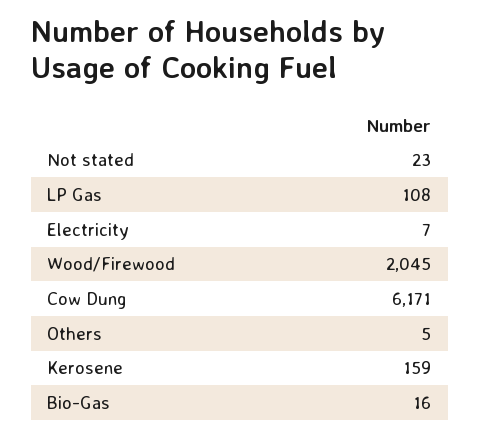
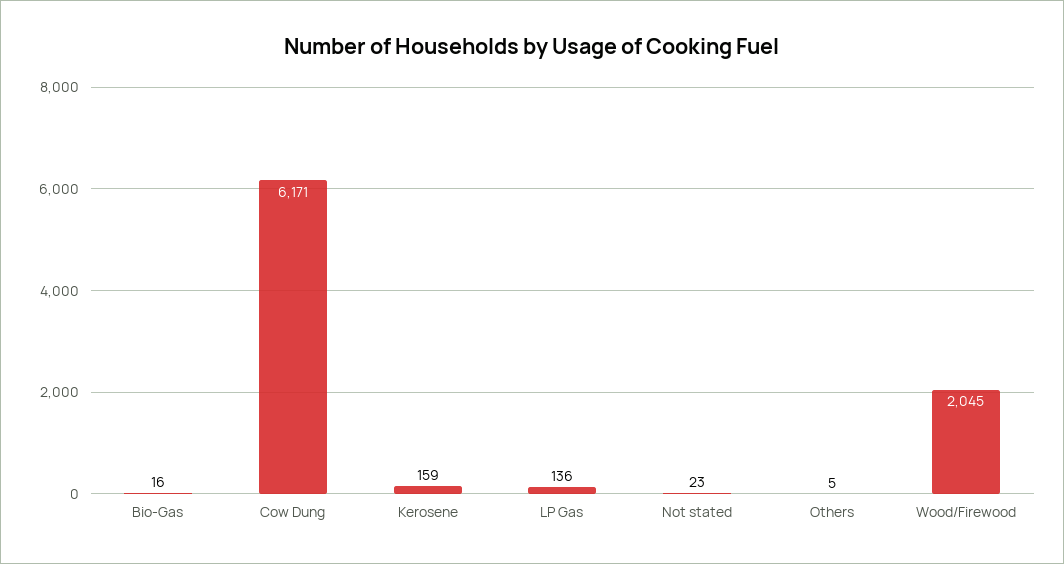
  {
    "Not stated": 23,
-   "LP Gas": 108,
+   "LP Gas": 136,
-   "Electricity": 7,
    "Wood/Firewood": 2045,
    "Cow Dung": 6171,
    "Others": 5,
    "Kerosene": 159,
    "Bio-Gas": 16
  }

